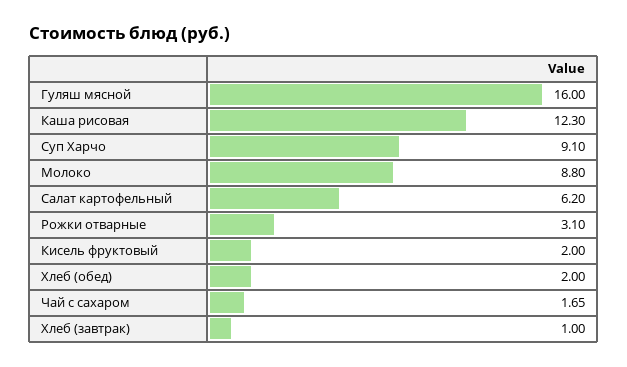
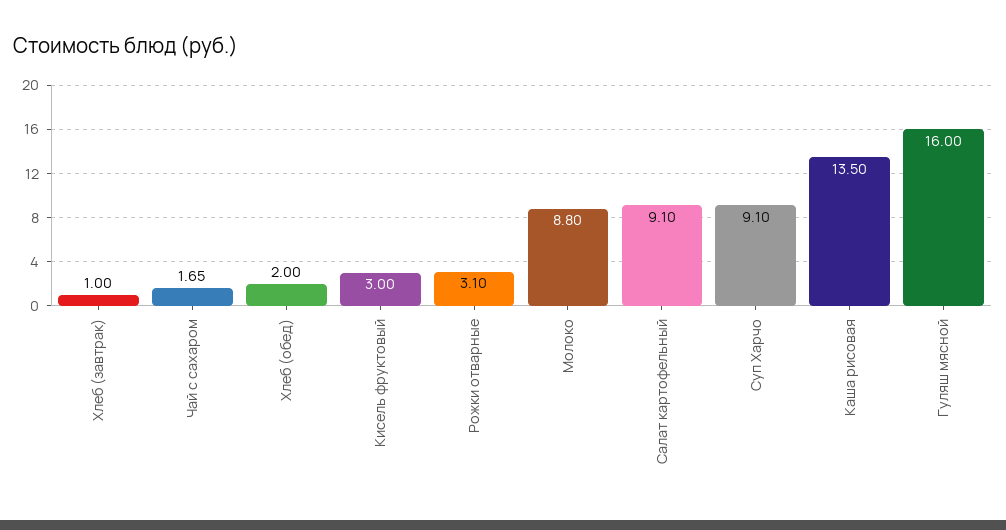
  {
    "Гуляш мясной": 16,
-   "Каша рисовая": 12.3,
+   "Каша рисовая": 13.5,
    "Суп Харчо": 9.1,
    "Молоко": 8.8,
-   "Салат картофельный": 6.2,
+   "Салат картофельный": 9.1,
    "Рожки отварные": 3.1,
-   "Кисель фруктовый": 2,
+   "Кисель фруктовый": 3,
    "Хлеб (обед)": 2,
    "Чай с сахаром": 1.65,
    "Хлеб (завтрак)": 1
  }

